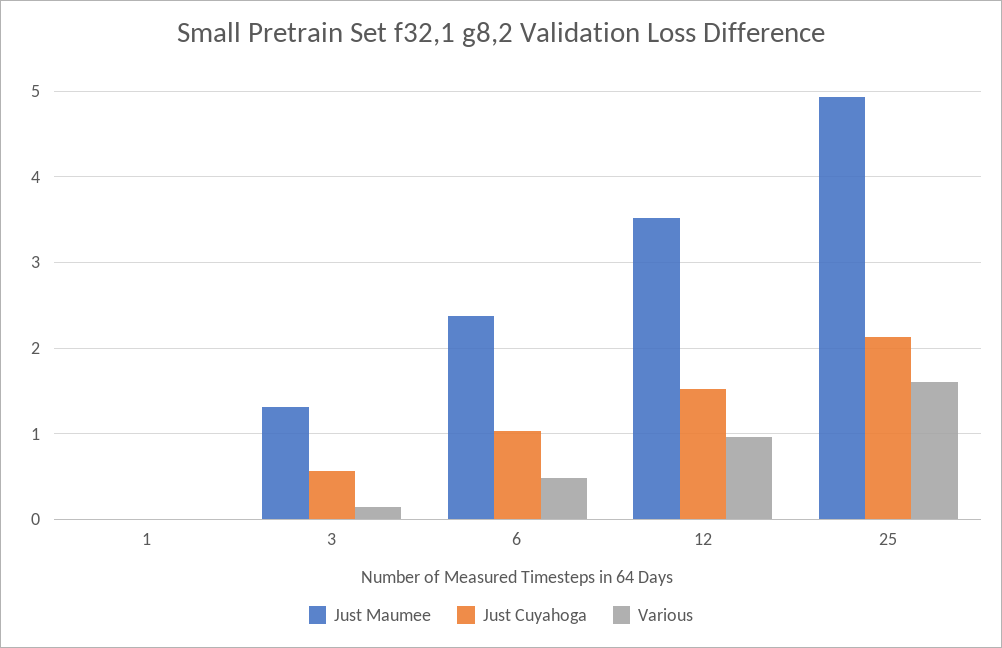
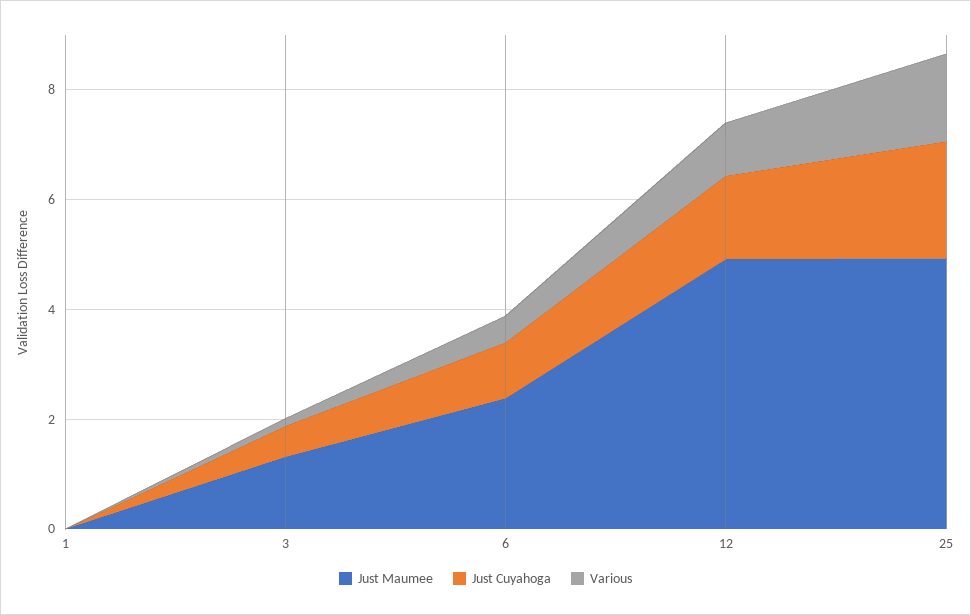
  {
    "Just Maumee": {
      "1": 0,
      "3": 1.3,
      "6": 2.4,
-     "12": 3.5,
+     "12": 5,
      "25": 4.9
    },
    "Just Cuyahoga": {
      "1": 0,
      "3": 0.6,
      "6": 1,
      "12": 1.5,
      "25": 2.1
    },
    "Various": {
      "1": 0,
      "3": 0.1,
      "6": 0.5,
      "12": 1,
      "25": 1.6
    }
  }

